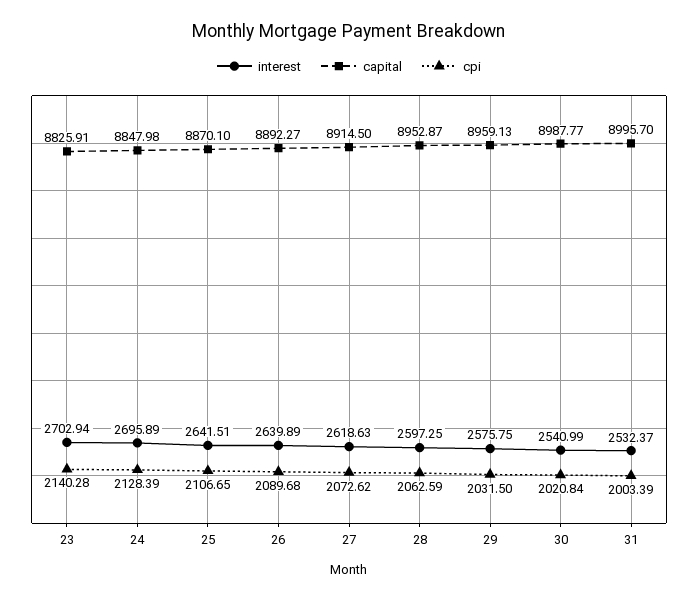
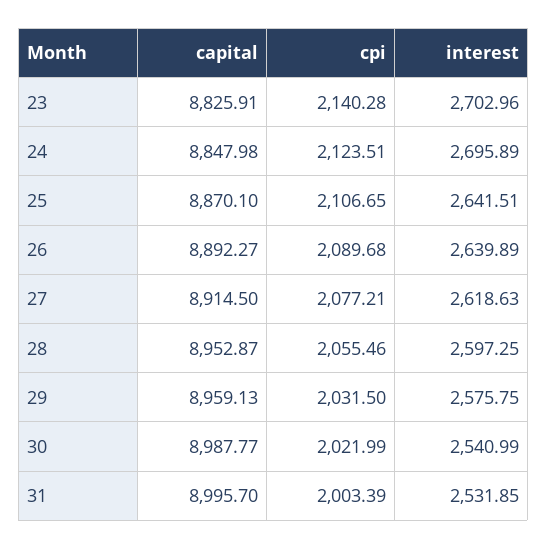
  {
    "interest": {
-     "23": 2702.94,
+     "23": 2702.96,
      "24": 2695.89,
      "25": 2641.51,
      "26": 2639.89,
      "27": 2618.63,
      "28": 2597.25,
      "29": 2575.75,
      "30": 2540.99,
-     "31": 2532.37
+     "31": 2531.85
    },
    "capital": {
      "23": 8825.91,
      "24": 8847.98,
      "25": 8870.1,
      "26": 8892.27,
      "27": 8914.5,
      "28": 8952.87,
      "29": 8959.13,
      "30": 8987.77,
      "31": 8995.7
    },
    "cpi": {
      "23": 2140.28,
-     "24": 2128.39,
+     "24": 2123.51,
      "25": 2106.65,
      "26": 2089.68,
-     "27": 2072.62,
+     "27": 2077.21,
-     "28": 2062.59,
+     "28": 2055.46,
      "29": 2031.5,
-     "30": 2020.84,
+     "30": 2021.99,
      "31": 2003.39
    }
  }

